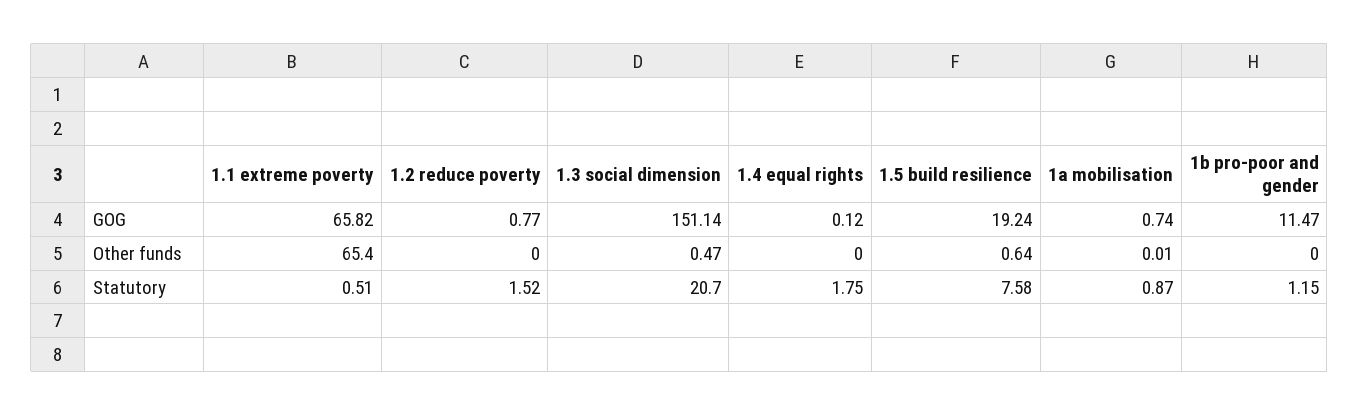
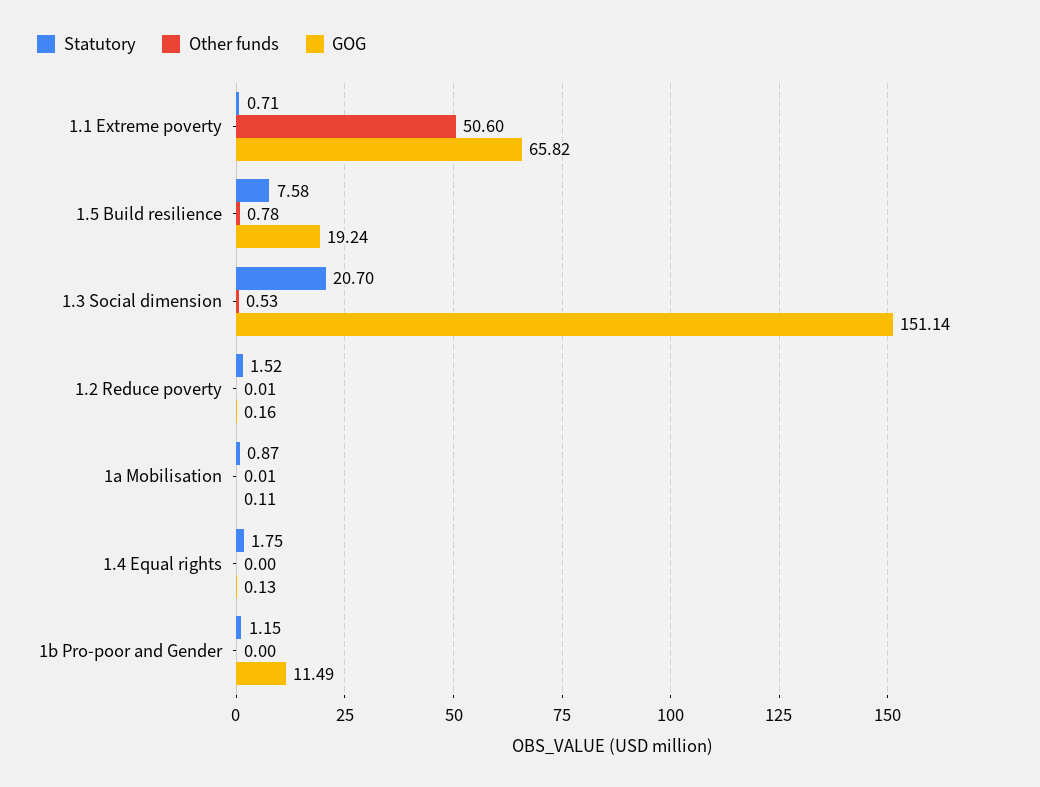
  {
    "GOG": {
      "1.1 extreme poverty": 65.82,
-     "1.2 reduce poverty": 0.77,
+     "1.2 reduce poverty": 0.16,
      "1.3 social dimension": 151.14,
-     "1.4 equal rights": 0.12,
+     "1.4 equal rights": 0.13,
      "1.5 build resilience": 19.24,
-     "1a mobilisation": 0.74,
+     "1a mobilisation": 0.11,
-     "1b pro-poor and gender": 11.47
+     "1b pro-poor and gender": 11.49
    },
    "Other funds": {
-     "1.1 extreme poverty": 65.4,
+     "1.1 extreme poverty": 50.6,
-     "1.2 reduce poverty": 0,
+     "1.2 reduce poverty": 0.01,
-     "1.3 social dimension": 0.47,
+     "1.3 social dimension": 0.53,
      "1.4 equal rights": 0,
-     "1.5 build resilience": 0.64,
+     "1.5 build resilience": 0.78,
      "1a mobilisation": 0.01,
      "1b pro-poor and gender": 0
    },
    "Statutory": {
-     "1.1 extreme poverty": 0.51,
+     "1.1 extreme poverty": 0.71,
      "1.2 reduce poverty": 1.52,
      "1.3 social dimension": 20.7,
      "1.4 equal rights": 1.75,
      "1.5 build resilience": 7.58,
      "1a mobilisation": 0.87,
      "1b pro-poor and gender": 1.15
    }
  }

